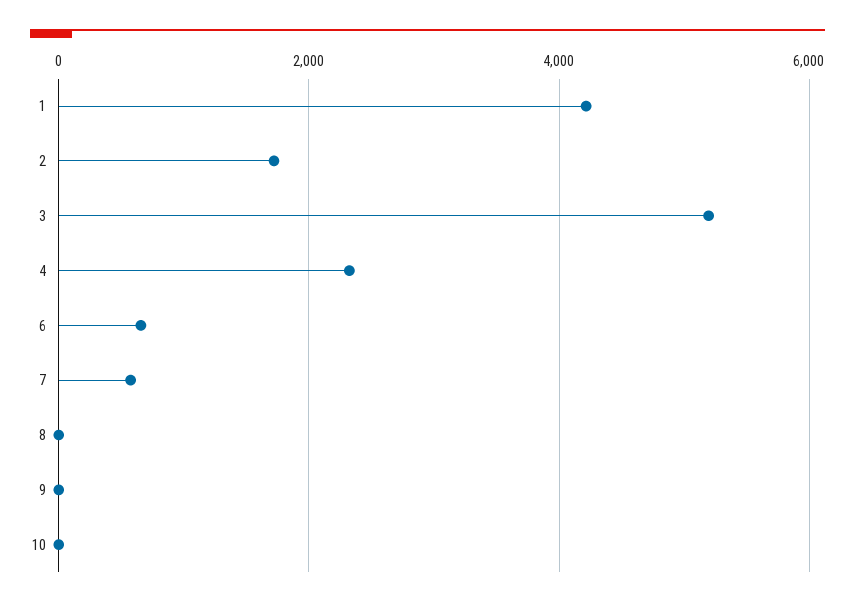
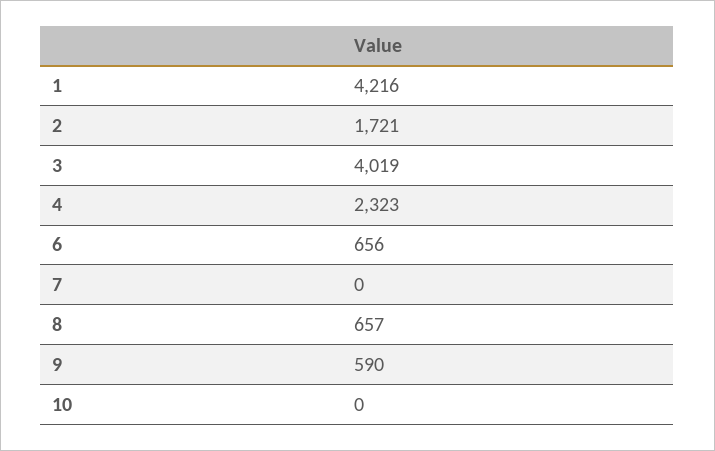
  {
    "1": 4216,
    "2": 1721,
-   "3": 5200,
+   "3": 4019,
    "4": 2323,
    "6": 656,
-   "7": 600,
+   "7": 0,
-   "8": 0,
+   "8": 657,
-   "9": 0,
+   "9": 590,
    "10": 0
  }

